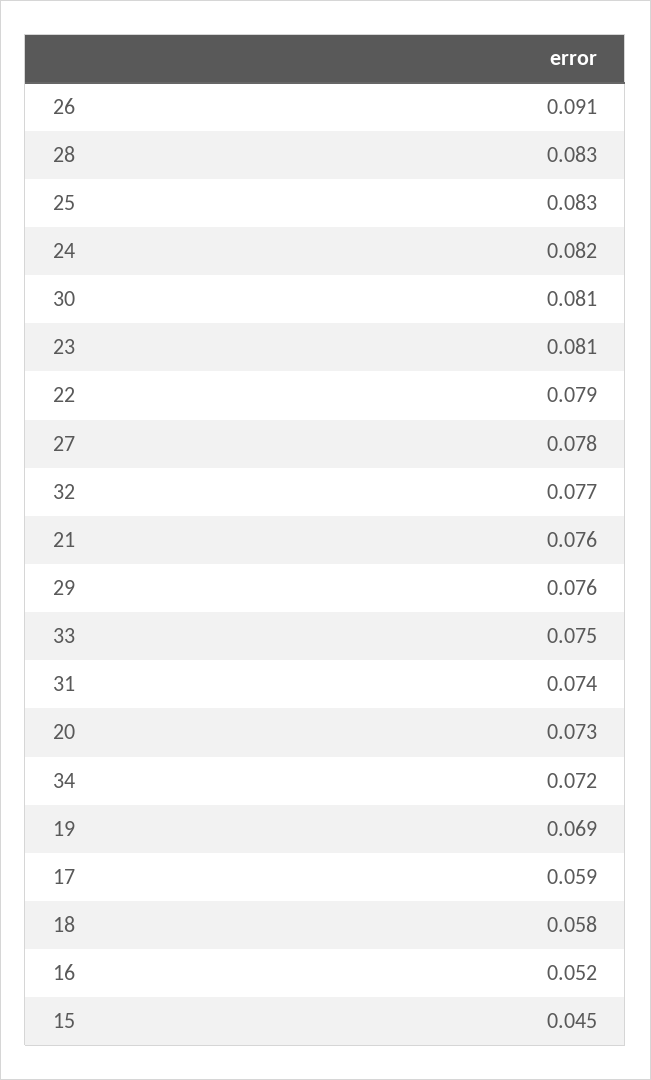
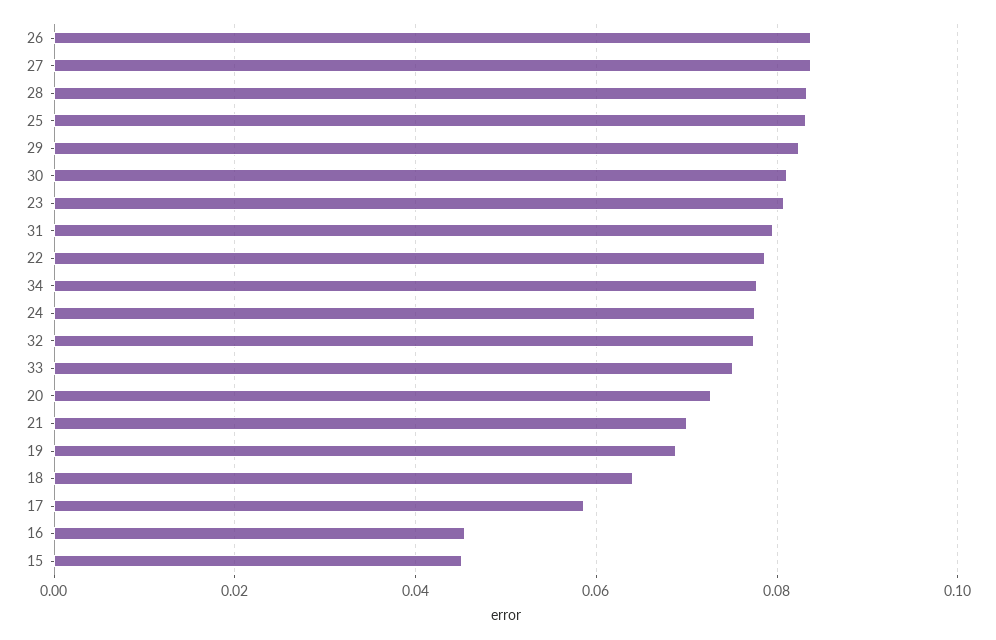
  {
-   "26": 0.091,
+   "26": 0.084,
    "28": 0.083,
    "25": 0.083,
-   "24": 0.082,
+   "24": 0.078,
    "30": 0.081,
    "23": 0.081,
    "22": 0.079,
-   "27": 0.078,
+   "27": 0.084,
    "32": 0.077,
-   "21": 0.076,
+   "21": 0.07,
-   "29": 0.076,
+   "29": 0.082,
    "33": 0.075,
-   "31": 0.074,
+   "31": 0.08,
    "20": 0.073,
-   "34": 0.072,
+   "34": 0.078,
    "19": 0.069,
    "17": 0.059,
-   "18": 0.058,
+   "18": 0.064,
-   "16": 0.052,
+   "16": 0.046,
    "15": 0.045
  }

